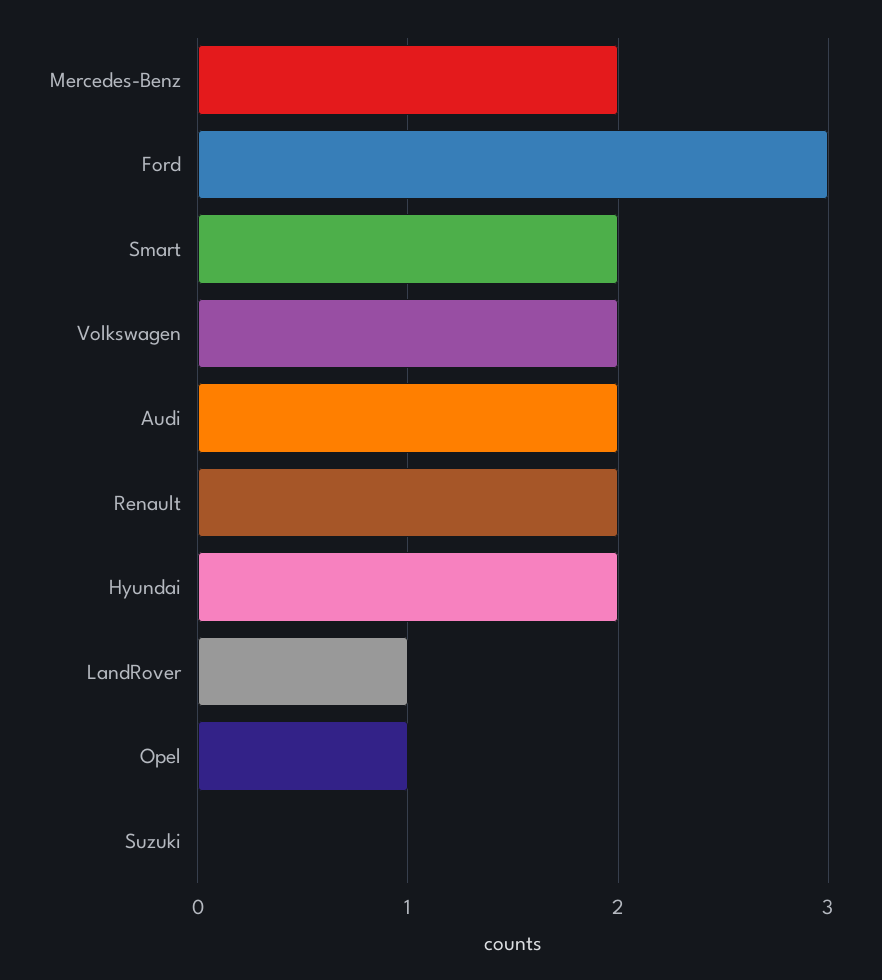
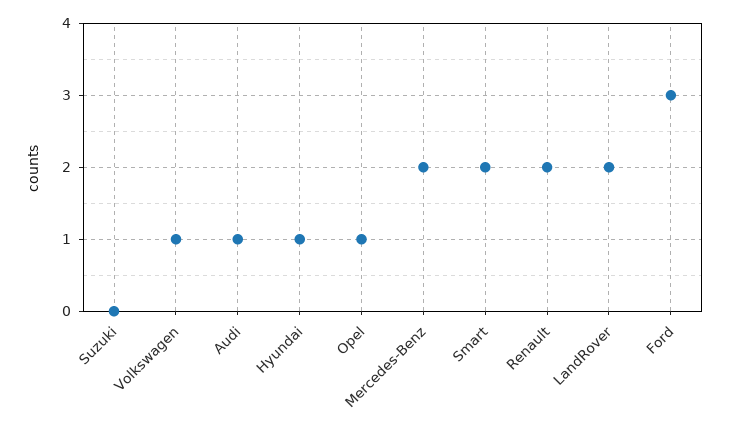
  {
    "Mercedes-Benz": 2,
    "Ford": 3,
    "Smart": 2,
-   "Volkswagen": 2,
+   "Volkswagen": 1,
-   "Audi": 2,
+   "Audi": 1,
    "Renault": 2,
-   "Hyundai": 2,
+   "Hyundai": 1,
-   "LandRover": 1,
+   "LandRover": 2,
    "Opel": 1,
    "Suzuki": 0
  }

